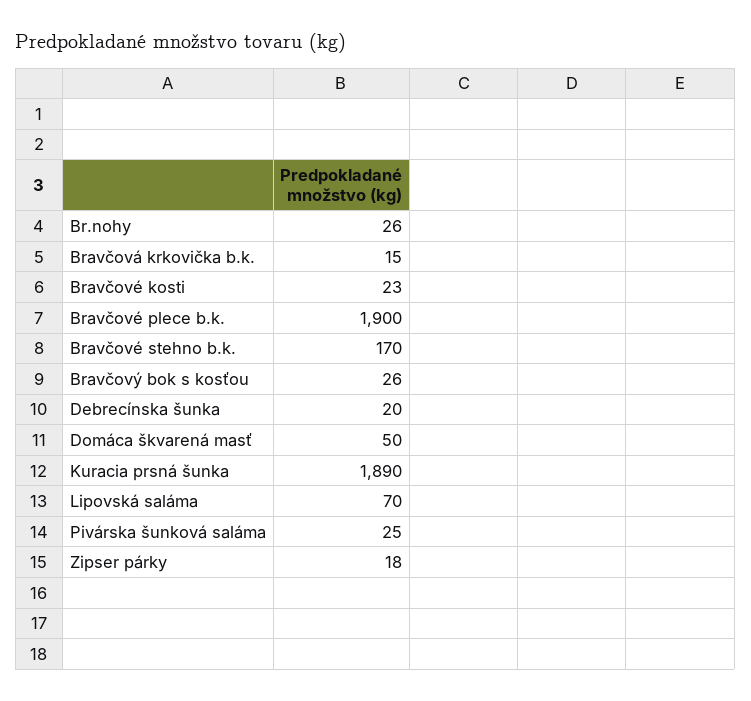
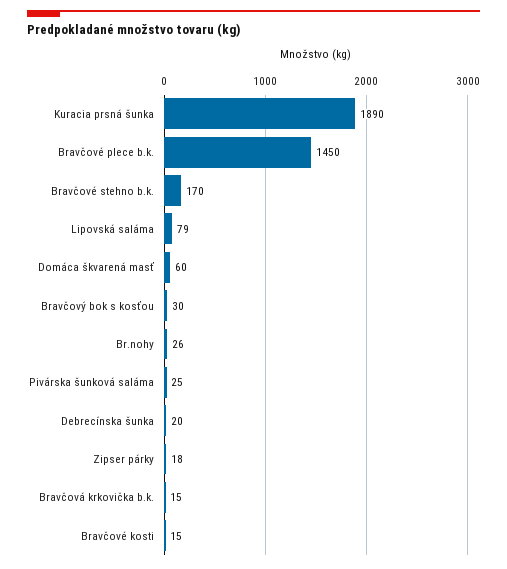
  {
    "Br.nohy": 26,
    "Bravčová krkovička b.k.": 15,
-   "Bravčové kosti": 23,
+   "Bravčové kosti": 15,
-   "Bravčové plece b.k.": 1900,
+   "Bravčové plece b.k.": 1450,
    "Bravčové stehno b.k.": 170,
-   "Bravčový bok s kosťou": 26,
+   "Bravčový bok s kosťou": 30,
    "Debrecínska šunka": 20,
-   "Domáca škvarená masť": 50,
+   "Domáca škvarená masť": 60,
    "Kuracia prsná šunka": 1890,
-   "Lipovská saláma": 70,
+   "Lipovská saláma": 79,
    "Pivárska šunková saláma": 25,
    "Zipser párky": 18
  }

